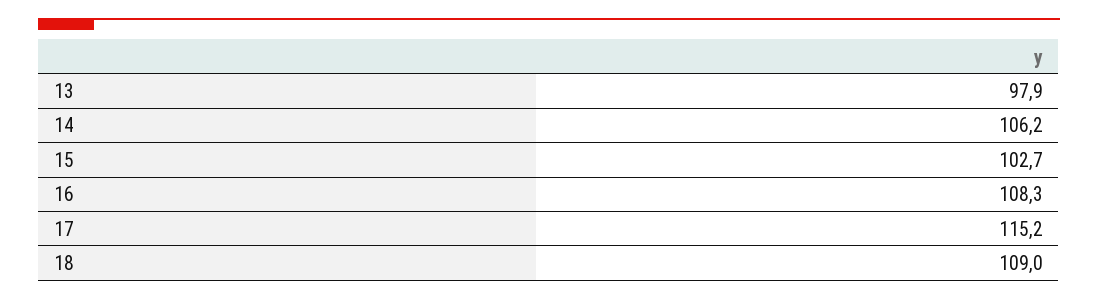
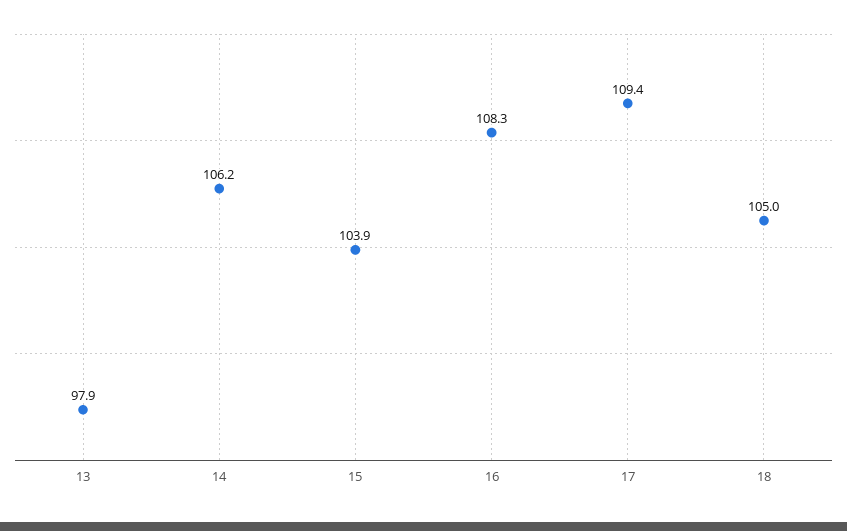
  {
    "13": 97.9,
    "14": 106.2,
-   "15": 102.7,
+   "15": 103.9,
    "16": 108.3,
-   "17": 115.2,
+   "17": 109.4,
-   "18": 109
+   "18": 105
  }

